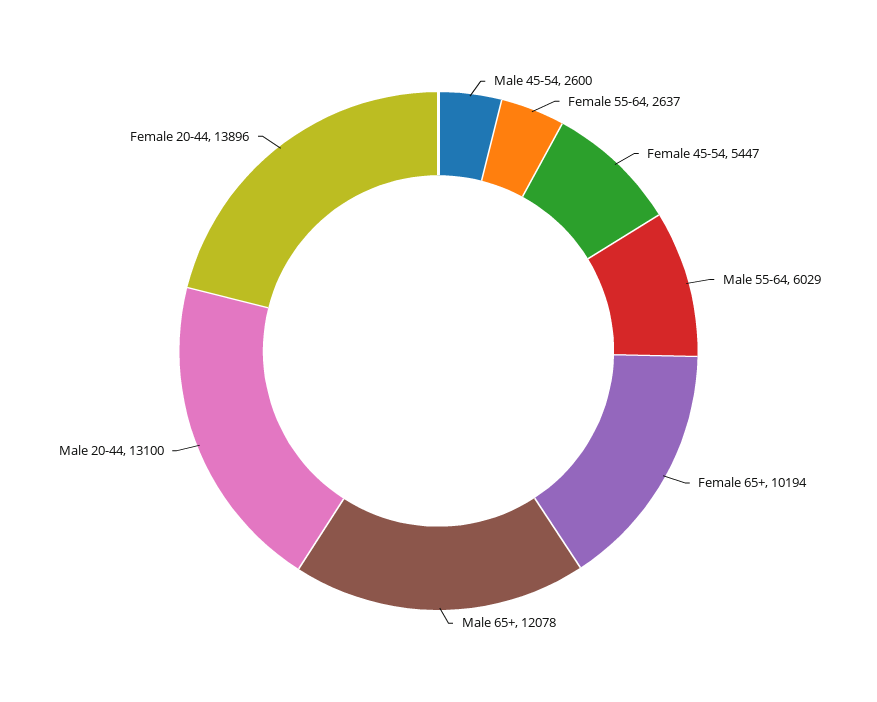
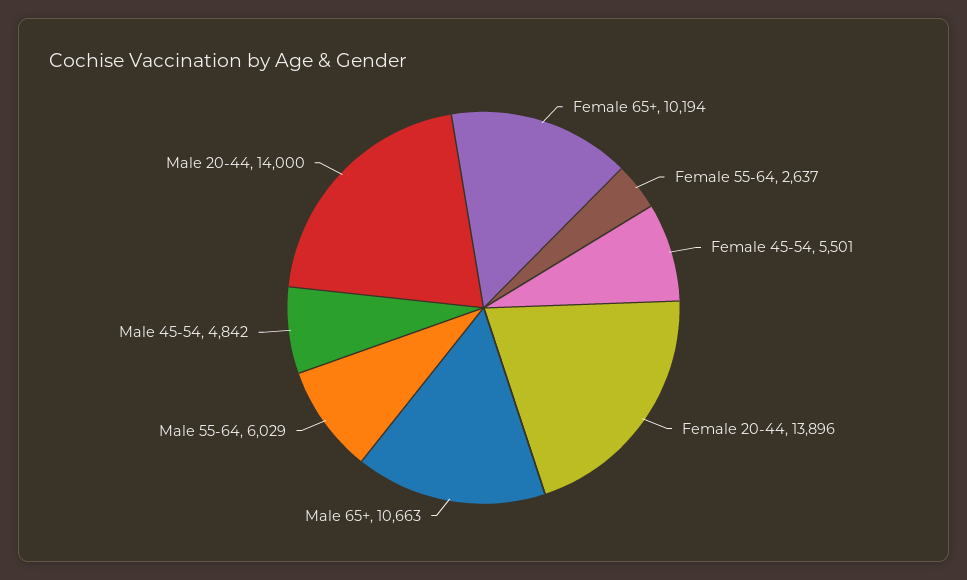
  {
-   "Male 45-54": 2600,
+   "Male 45-54": 4842,
    "Female 55-64": 2637,
-   "Female 45-54": 5447,
+   "Female 45-54": 5501,
    "Male 55-64": 6029,
    "Female 65+": 10194,
-   "Male 65+": 12078,
+   "Male 65+": 10663,
-   "Male 20-44": 13100,
+   "Male 20-44": 14000,
    "Female 20-44": 13896
  }

